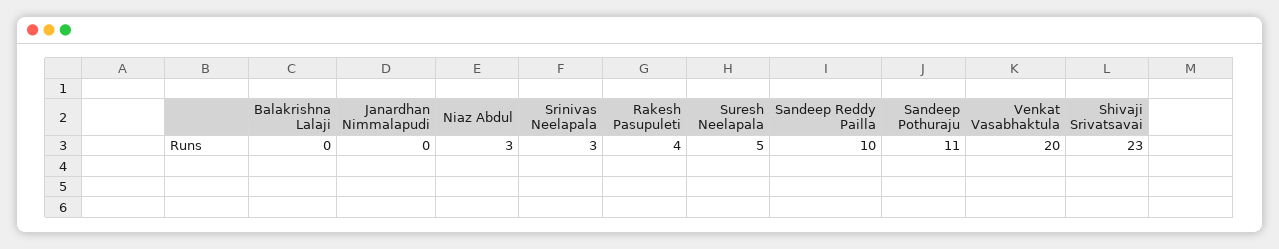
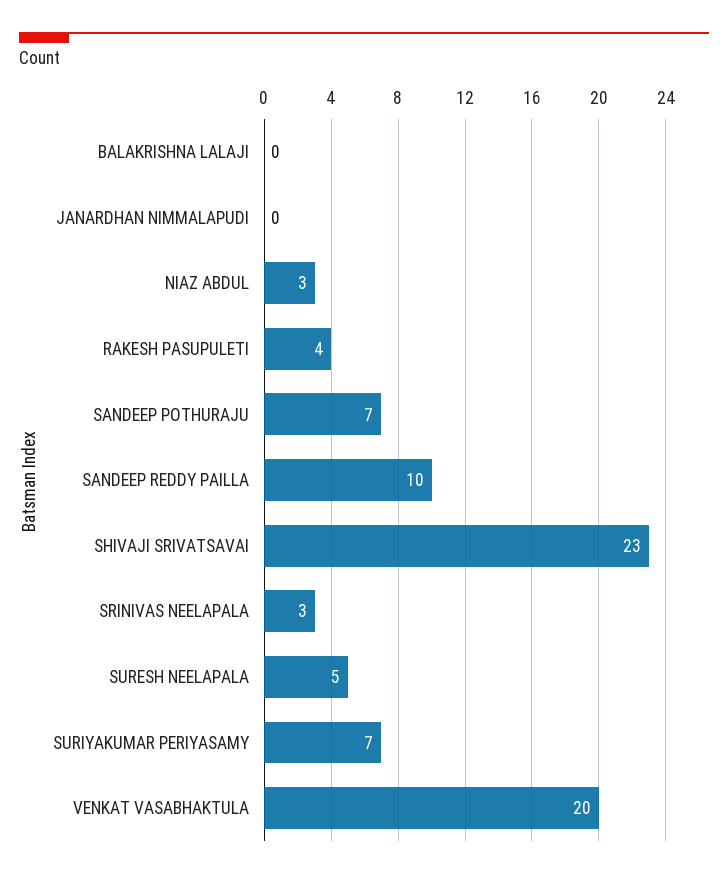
  {
    "Balakrishna Lalaji": 0,
    "Janardhan Nimmalapudi": 0,
    "Niaz Abdul": 3,
    "Srinivas Neelapala": 3,
    "Rakesh Pasupuleti": 4,
    "Suresh Neelapala": 5,
    "Sandeep Reddy Pailla": 10,
-   "Sandeep Pothuraju": 11,
+   "Sandeep Pothuraju": 7,
    "Venkat Vasabhaktula": 20,
-   "Shivaji Srivatsavai": 23
+   "Shivaji Srivatsavai": 23,
+   "SURIYAKUMAR PERIYASAMY": 7
  }

